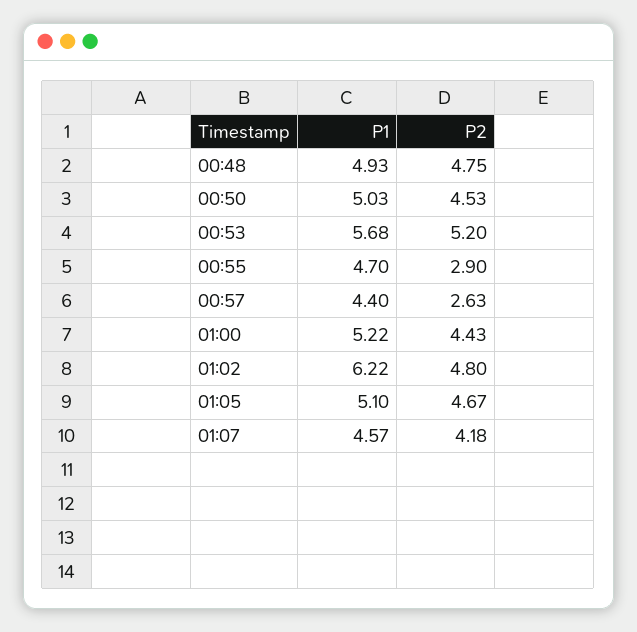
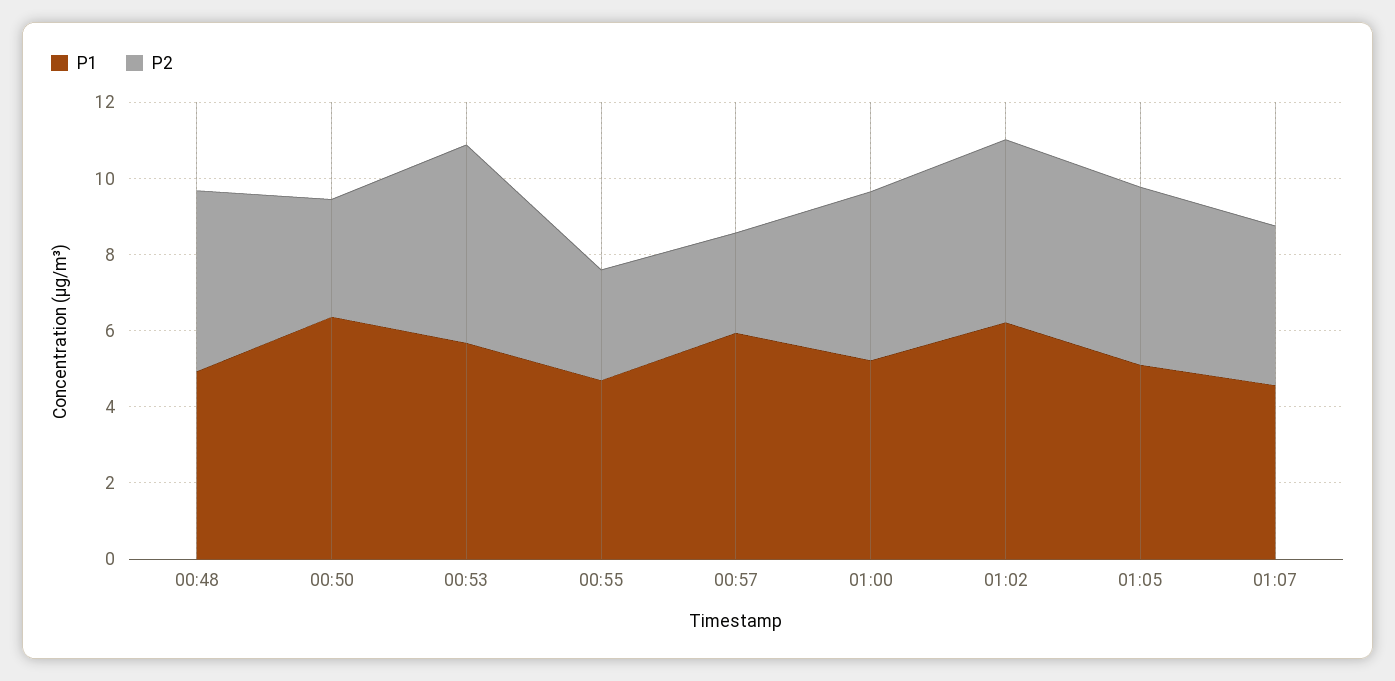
  {
    "P1": {
      "00:48": 4.93,
-     "00:50": 5.03,
+     "00:50": 6.5,
      "00:53": 5.68,
      "00:55": 4.7,
-     "00:57": 4.4,
+     "00:57": 6,
      "01:00": 5.22,
      "01:02": 6.22,
      "01:05": 5.1,
      "01:07": 4.57
    },
    "P2": {
      "00:48": 4.75,
-     "00:50": 4.53,
+     "00:50": 3,
      "00:53": 5.2,
      "00:55": 2.9,
      "00:57": 2.63,
      "01:00": 4.43,
      "01:02": 4.8,
      "01:05": 4.67,
      "01:07": 4.18
    }
  }

